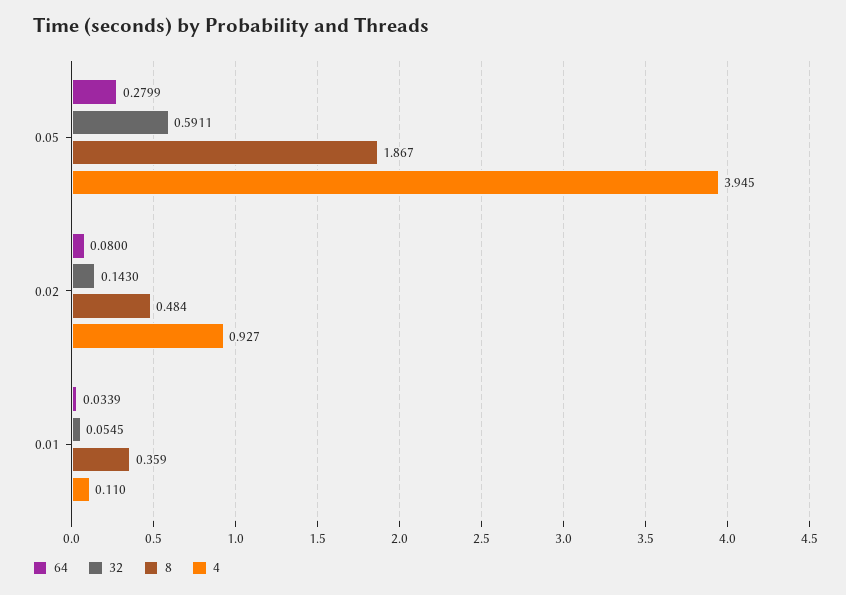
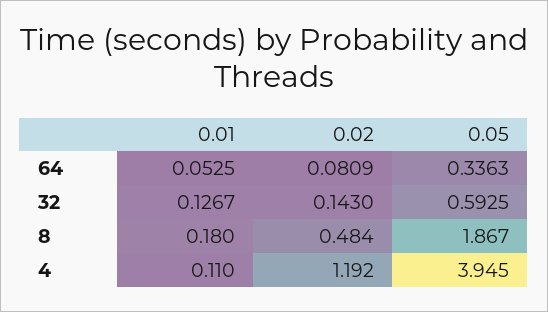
  {
    "64": {
-     "0.05": 0.2799,
+     "0.05": 0.3363,
-     "0.02": 0.08,
+     "0.02": 0.0809,
-     "0.01": 0.0339
+     "0.01": 0.0525
    },
    "32": {
-     "0.05": 0.5911,
+     "0.05": 0.5925,
      "0.02": 0.143,
-     "0.01": 0.0545
+     "0.01": 0.1267
    },
    "8": {
      "0.05": 1.867,
      "0.02": 0.484,
-     "0.01": 0.359
+     "0.01": 0.18
    },
    "4": {
      "0.05": 3.945,
-     "0.02": 0.927,
+     "0.02": 1.192,
      "0.01": 0.11
    }
  }

